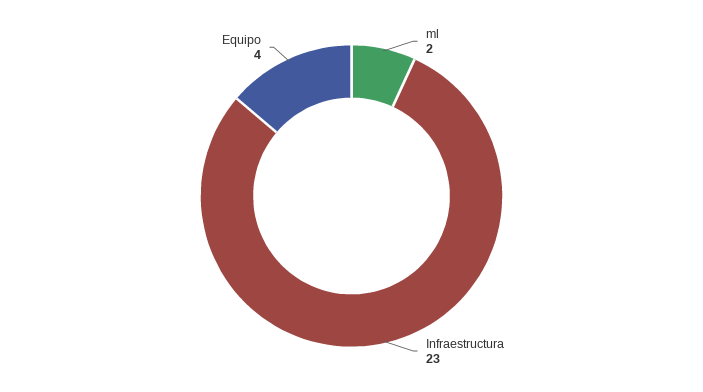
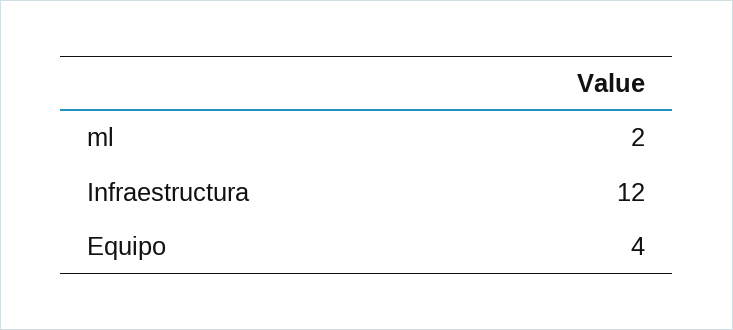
  {
    "ml": 2,
-   "Infraestructura": 23,
+   "Infraestructura": 12,
    "Equipo": 4
  }

